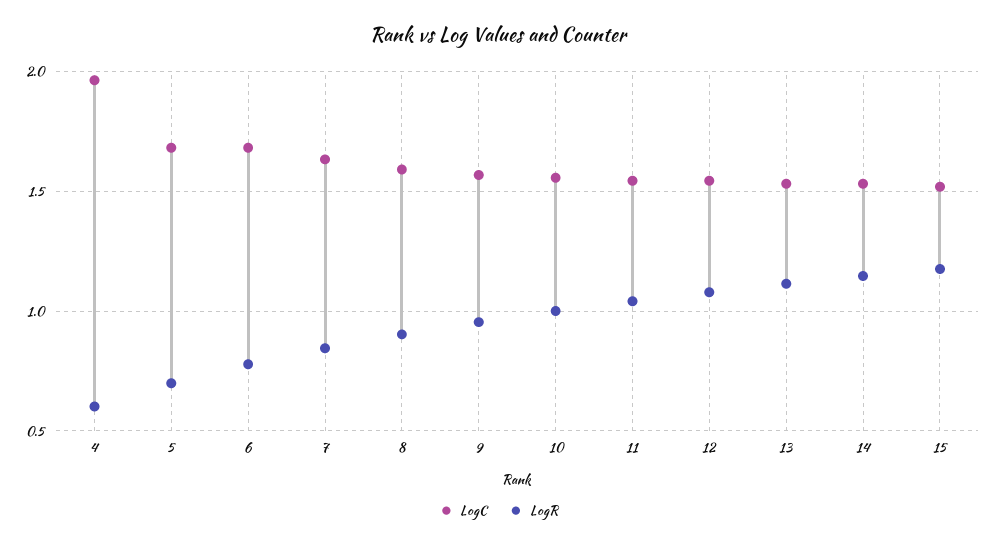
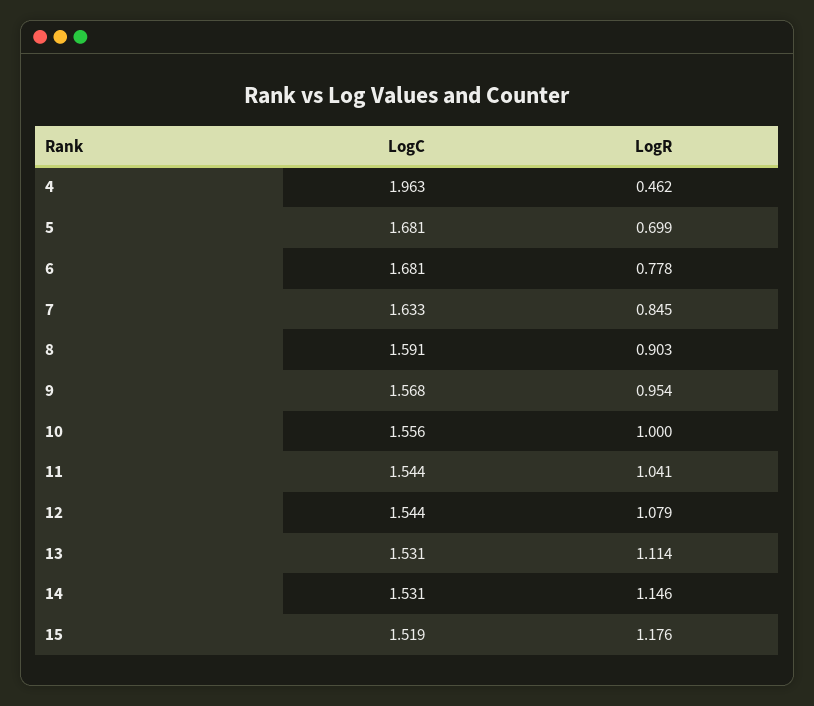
  {
    "LogC": {
      "4": 1.963,
      "5": 1.681,
      "6": 1.681,
      "7": 1.633,
      "8": 1.591,
      "9": 1.568,
      "10": 1.556,
      "11": 1.544,
      "12": 1.544,
      "13": 1.531,
      "14": 1.531,
      "15": 1.519
    },
    "LogR": {
-     "4": 0.6,
+     "4": 0.462,
      "5": 0.699,
      "6": 0.778,
      "7": 0.845,
      "8": 0.903,
      "9": 0.954,
      "10": 1,
      "11": 1.041,
      "12": 1.079,
      "13": 1.114,
      "14": 1.146,
      "15": 1.176
    }
  }

